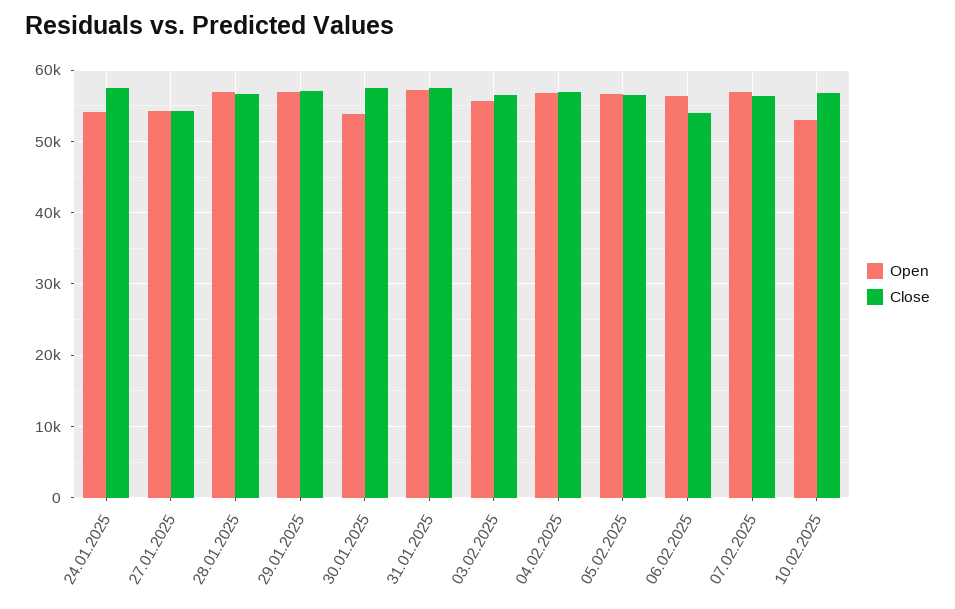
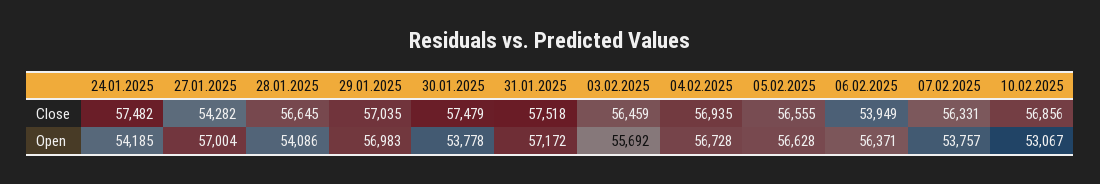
  {
    "Open": {
      "24.01.2025": 54185,
-     "27.01.2025": 54000,
+     "27.01.2025": 57004,
-     "28.01.2025": 57000,
+     "28.01.2025": 54086,
      "29.01.2025": 56983,
      "30.01.2025": 53778,
      "31.01.2025": 57172,
      "03.02.2025": 55692,
      "04.02.2025": 56728,
      "05.02.2025": 56628,
      "06.02.2025": 56371,
-     "07.02.2025": 57000,
+     "07.02.2025": 53757,
      "10.02.2025": 53067
    },
    "Close": {
      "24.01.2025": 57482,
      "27.01.2025": 54282,
      "28.01.2025": 56645,
      "29.01.2025": 57035,
      "30.01.2025": 57479,
      "31.01.2025": 57518,
      "03.02.2025": 56459,
      "04.02.2025": 56935,
      "05.02.2025": 56555,
      "06.02.2025": 53949,
      "07.02.2025": 56331,
      "10.02.2025": 56856
    }
  }

